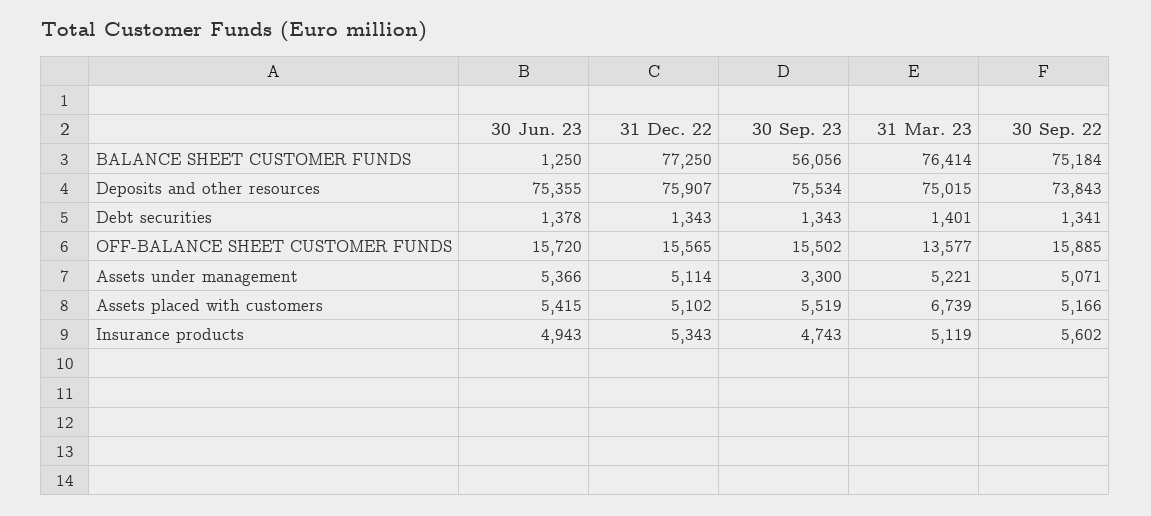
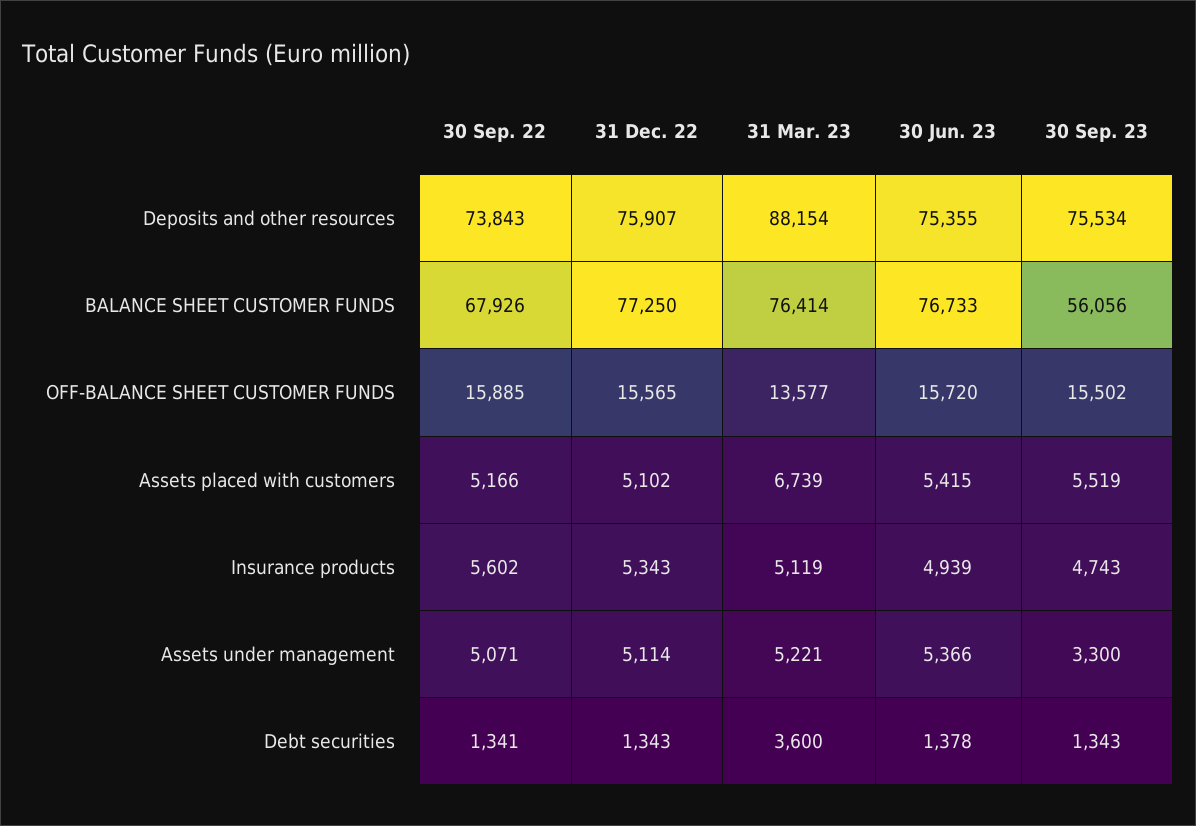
  {
    "30 Jun. 23": {
-     "BALANCE SHEET CUSTOMER FUNDS": 1250,
+     "BALANCE SHEET CUSTOMER FUNDS": 76733,
      "Deposits and other resources": 75355,
      "Debt securities": 1378,
      "OFF-BALANCE SHEET CUSTOMER FUNDS": 15720,
      "Assets under management": 5366,
      "Assets placed with customers": 5415,
-     "Insurance products": 4943
+     "Insurance products": 4939
    },
    "31 Dec. 22": {
      "BALANCE SHEET CUSTOMER FUNDS": 77250,
      "Deposits and other resources": 75907,
      "Debt securities": 1343,
      "OFF-BALANCE SHEET CUSTOMER FUNDS": 15565,
      "Assets under management": 5114,
      "Assets placed with customers": 5102,
      "Insurance products": 5343
    },
    "30 Sep. 23": {
      "BALANCE SHEET CUSTOMER FUNDS": 56056,
      "Deposits and other resources": 75534,
      "Debt securities": 1343,
      "OFF-BALANCE SHEET CUSTOMER FUNDS": 15502,
      "Assets under management": 3300,
      "Assets placed with customers": 5519,
      "Insurance products": 4743
    },
    "31 Mar. 23": {
      "BALANCE SHEET CUSTOMER FUNDS": 76414,
-     "Deposits and other resources": 75015,
+     "Deposits and other resources": 88154,
-     "Debt securities": 1401,
+     "Debt securities": 3600,
      "OFF-BALANCE SHEET CUSTOMER FUNDS": 13577,
      "Assets under management": 5221,
      "Assets placed with customers": 6739,
      "Insurance products": 5119
    },
    "30 Sep. 22": {
-     "BALANCE SHEET CUSTOMER FUNDS": 75184,
+     "BALANCE SHEET CUSTOMER FUNDS": 67926,
      "Deposits and other resources": 73843,
      "Debt securities": 1341,
      "OFF-BALANCE SHEET CUSTOMER FUNDS": 15885,
      "Assets under management": 5071,
      "Assets placed with customers": 5166,
      "Insurance products": 5602
    }
  }

